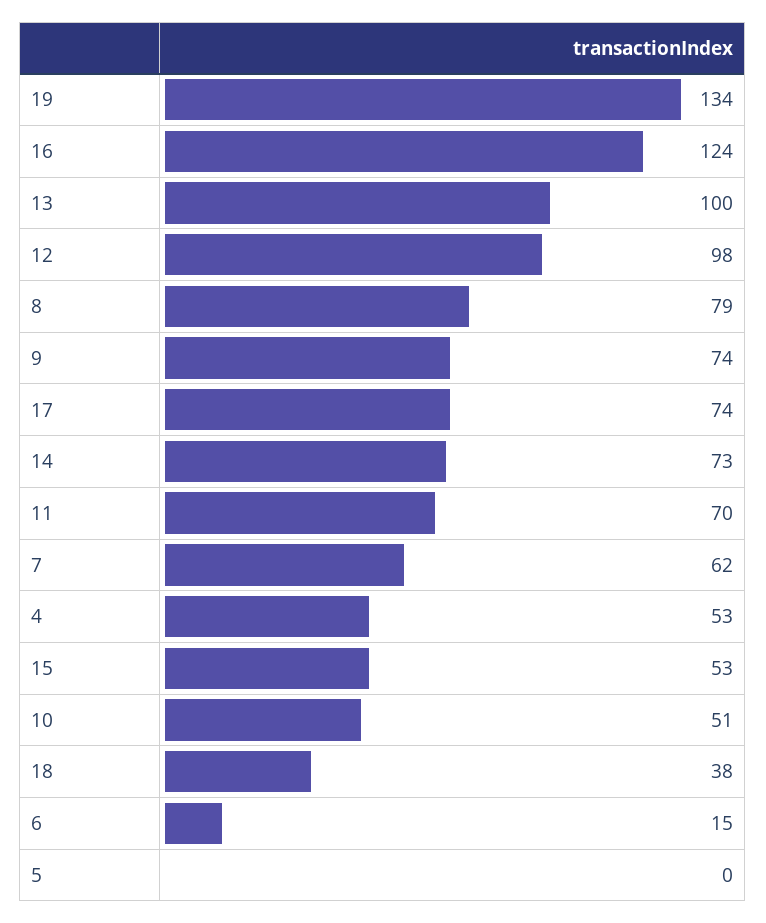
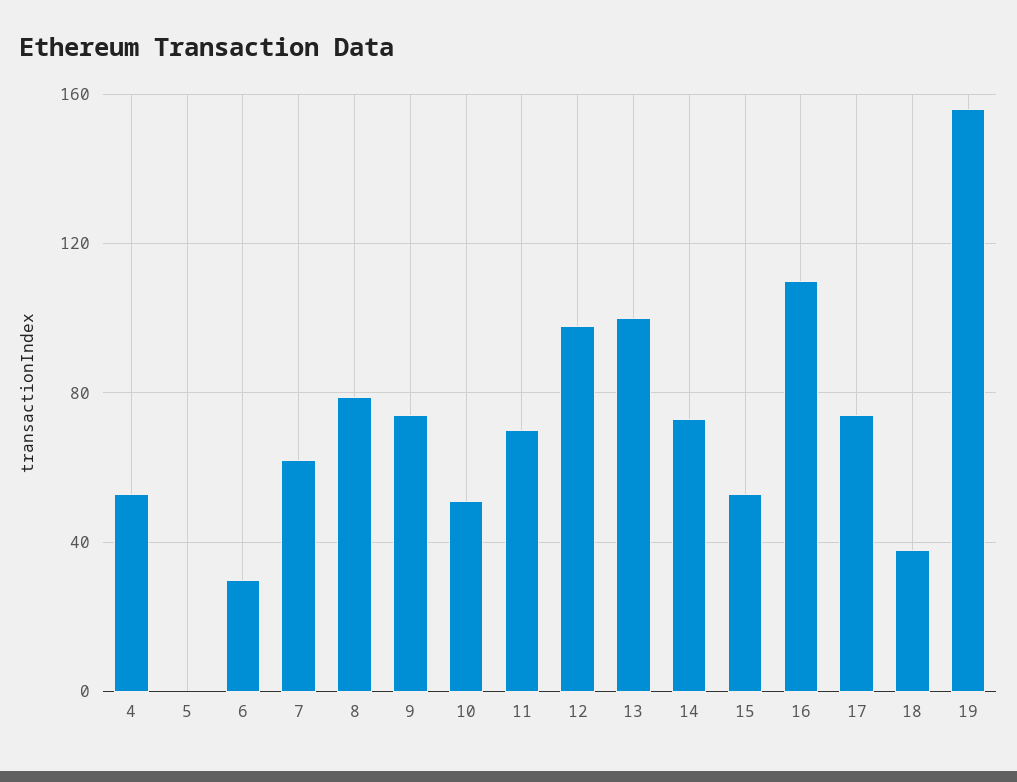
  {
-   "19": 134,
+   "19": 155,
-   "16": 124,
+   "16": 110,
    "13": 100,
    "12": 98,
    "8": 79,
    "9": 74,
    "17": 74,
    "14": 73,
    "11": 70,
    "7": 62,
    "4": 53,
    "15": 53,
    "10": 51,
    "18": 38,
-   "6": 15,
+   "6": 30,
    "5": 0
  }

